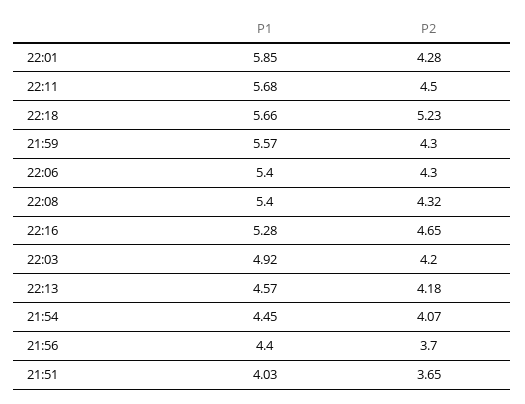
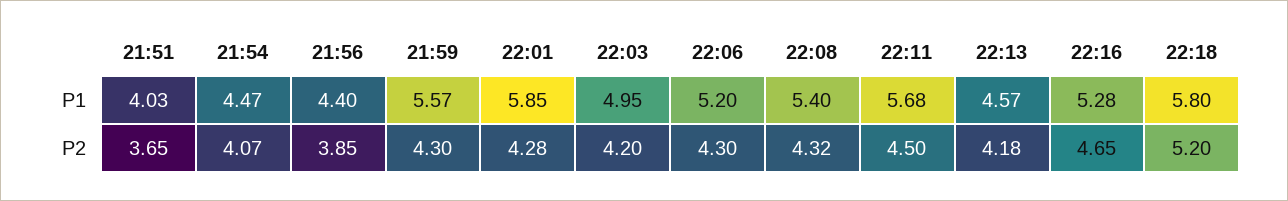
  {
    "P1": {
      "22:01": 5.85,
      "22:11": 5.68,
-     "22:18": 5.66,
+     "22:18": 5.8,
      "21:59": 5.57,
-     "22:06": 5.4,
+     "22:06": 5.2,
      "22:08": 5.4,
      "22:16": 5.28,
-     "22:03": 4.92,
+     "22:03": 4.95,
      "22:13": 4.57,
-     "21:54": 4.45,
+     "21:54": 4.47,
      "21:56": 4.4,
      "21:51": 4.03
    },
    "P2": {
      "22:01": 4.28,
      "22:11": 4.5,
-     "22:18": 5.23,
+     "22:18": 5.2,
      "21:59": 4.3,
      "22:06": 4.3,
      "22:08": 4.32,
      "22:16": 4.65,
      "22:03": 4.2,
      "22:13": 4.18,
      "21:54": 4.07,
-     "21:56": 3.7,
+     "21:56": 3.85,
      "21:51": 3.65
    }
  }

